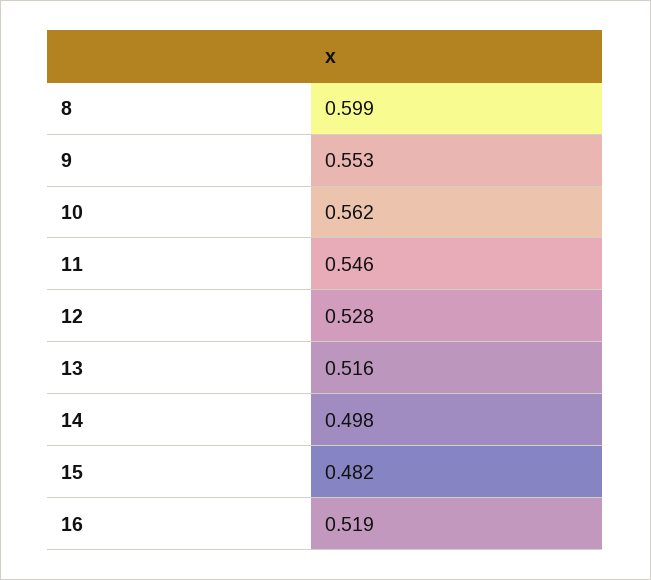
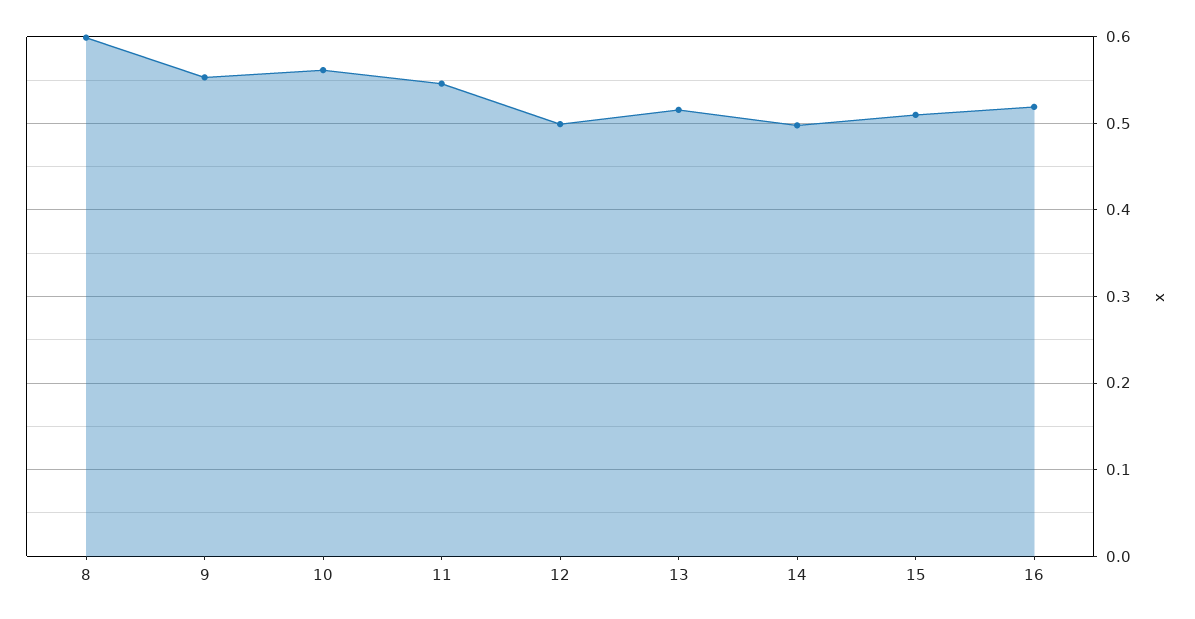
  {
    "8": 0.599,
    "9": 0.553,
    "10": 0.562,
    "11": 0.546,
-   "12": 0.528,
+   "12": 0.5,
    "13": 0.516,
    "14": 0.498,
-   "15": 0.482,
+   "15": 0.51,
    "16": 0.519
  }

